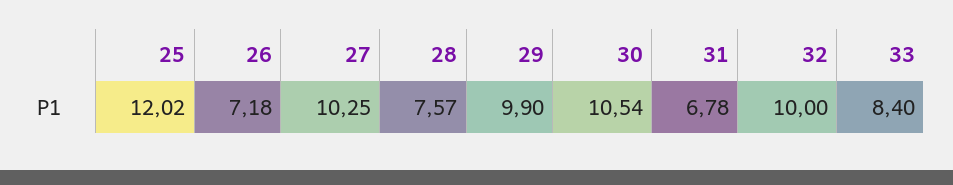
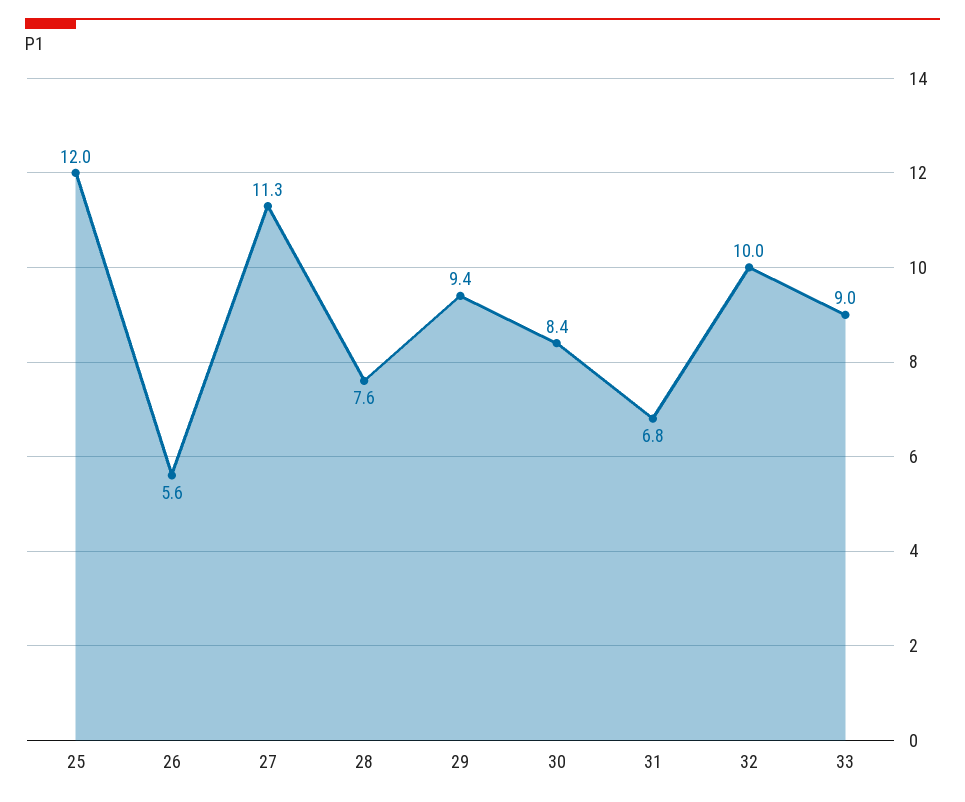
  {
    "25": 12.02,
-   "26": 7.18,
+   "26": 5.6,
-   "27": 10.25,
+   "27": 11.3,
    "28": 7.57,
-   "29": 9.9,
+   "29": 9.4,
-   "30": 10.54,
+   "30": 8.4,
    "31": 6.78,
    "32": 10,
-   "33": 8.4
+   "33": 9
  }

